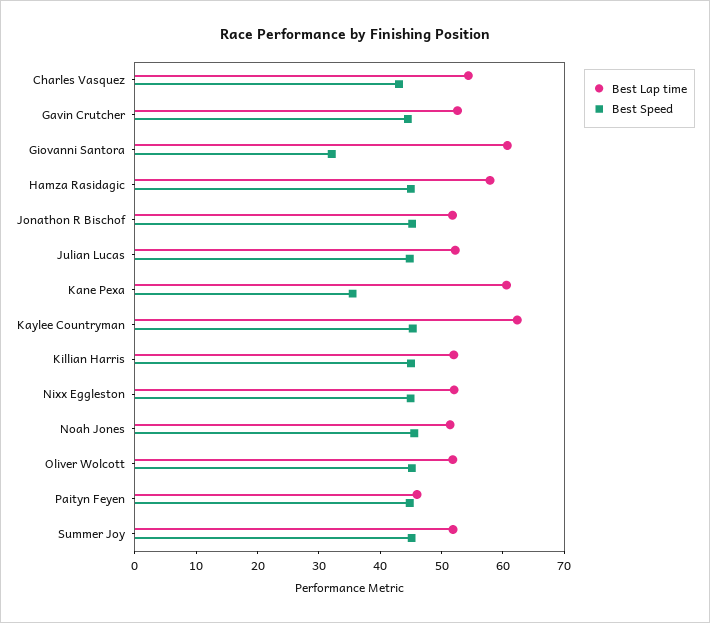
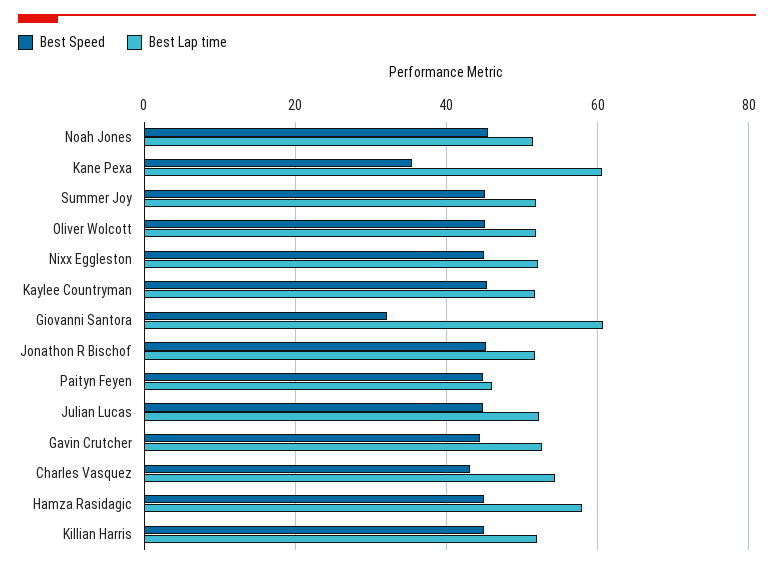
  {
    "Best Lap time": {
      "Charles Vasquez": 54,
      "Gavin Crutcher": 52,
      "Giovanni Santora": 60,
      "Hamza Rasidagic": 58,
      "Jonathon R Bischof": 52,
      "Julian Lucas": 52,
      "Kane Pexa": 60,
-     "Kaylee Countryman": 62,
+     "Kaylee Countryman": 52,
      "Killian Harris": 52,
      "Nixx Eggleston": 52,
      "Noah Jones": 52,
      "Oliver Wolcott": 52,
      "Paityn Feyen": 46,
      "Summer Joy": 52
    },
    "Best Speed": {
      "Charles Vasquez": 44,
      "Gavin Crutcher": 44,
      "Giovanni Santora": 32,
      "Hamza Rasidagic": 44,
      "Jonathon R Bischof": 46,
      "Julian Lucas": 44,
      "Kane Pexa": 36,
      "Kaylee Countryman": 46,
      "Killian Harris": 46,
      "Nixx Eggleston": 44,
      "Noah Jones": 46,
      "Oliver Wolcott": 46,
      "Paityn Feyen": 44,
      "Summer Joy": 46
    }
  }

